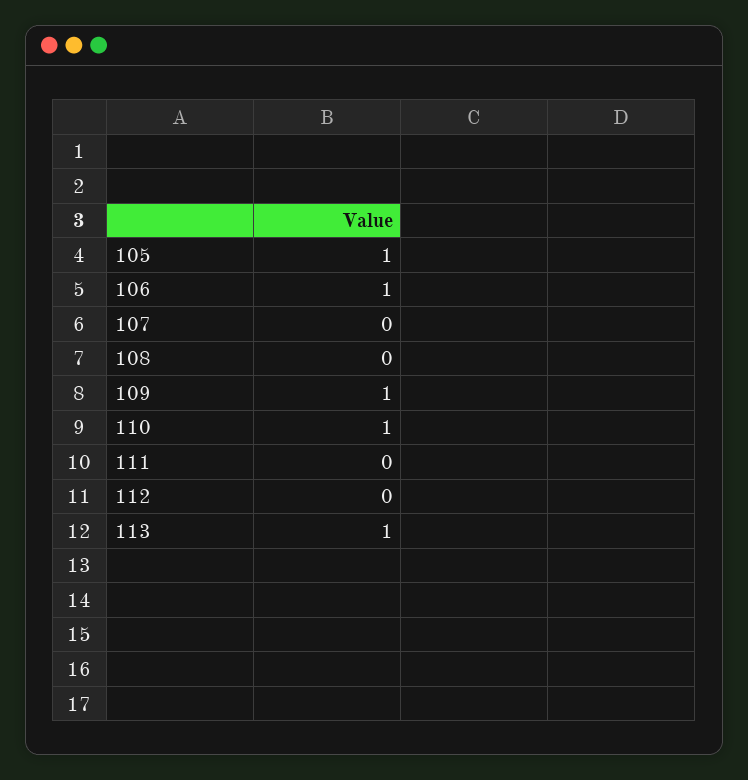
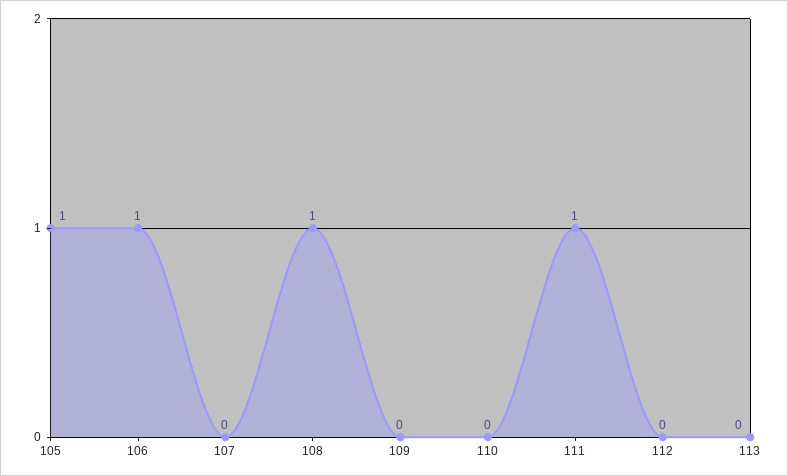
  {
    "105": 1,
    "106": 1,
    "107": 0,
-   "108": 0,
+   "108": 1,
-   "109": 1,
+   "109": 0,
-   "110": 1,
+   "110": 0,
-   "111": 0,
+   "111": 1,
    "112": 0,
-   "113": 1
+   "113": 0
  }

